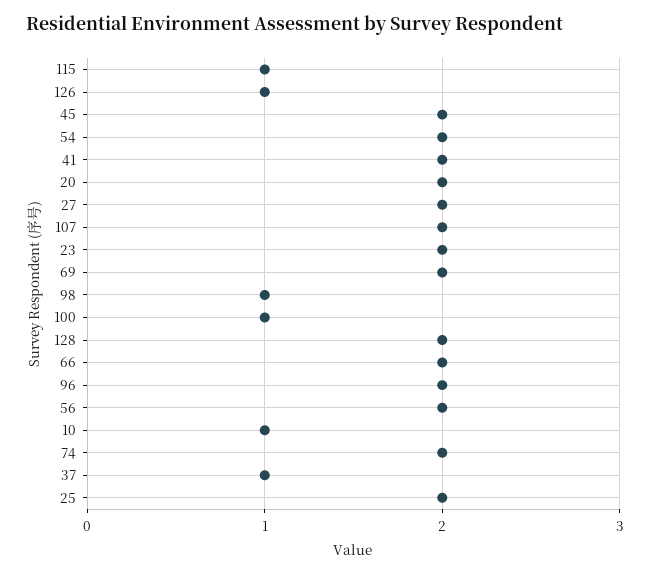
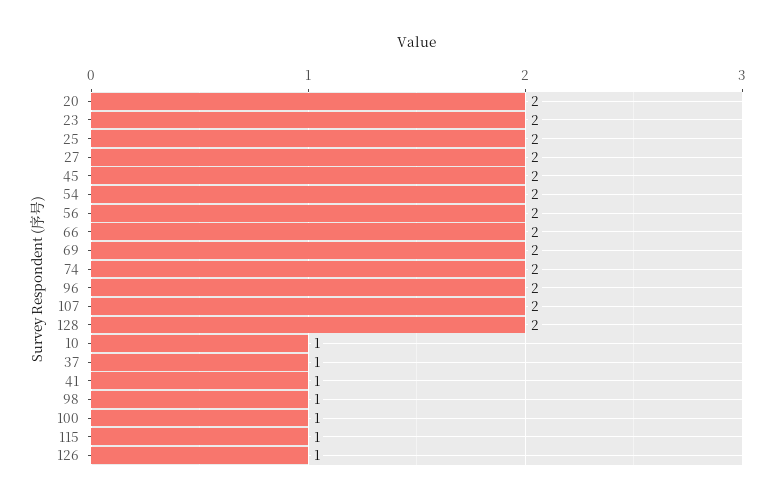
  {
    "115": 1,
    "126": 1,
    "45": 2,
    "54": 2,
-   "41": 2,
+   "41": 1,
    "20": 2,
    "27": 2,
    "107": 2,
    "23": 2,
    "69": 2,
    "98": 1,
    "100": 1,
    "128": 2,
    "66": 2,
    "96": 2,
    "56": 2,
    "10": 1,
    "74": 2,
    "37": 1,
    "25": 2
  }

